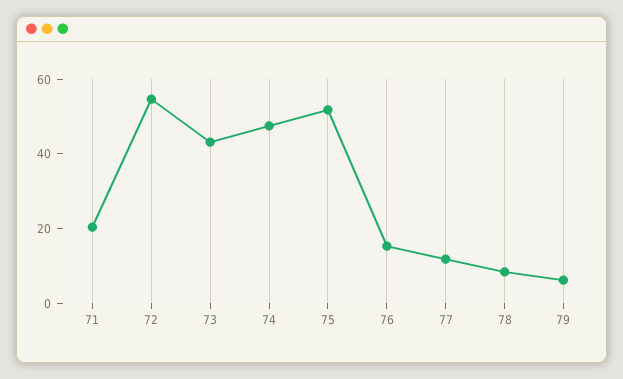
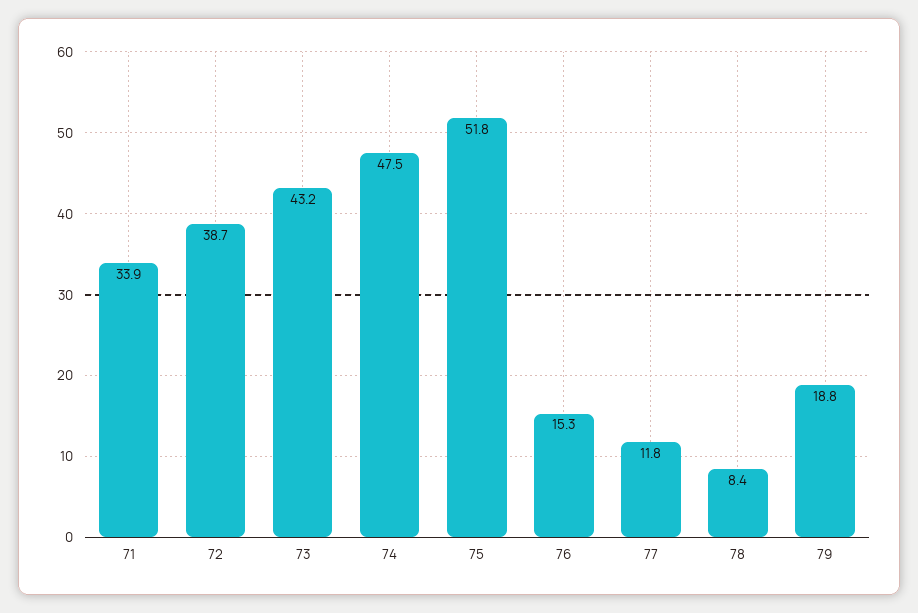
  {
-   "71": 20,
+   "71": 33.9,
-   "72": 55,
+   "72": 38.7,
    "73": 43.2,
    "74": 47.5,
    "75": 51.8,
    "76": 15.3,
    "77": 11.8,
    "78": 8.4,
-   "79": 5
+   "79": 18.8
  }

